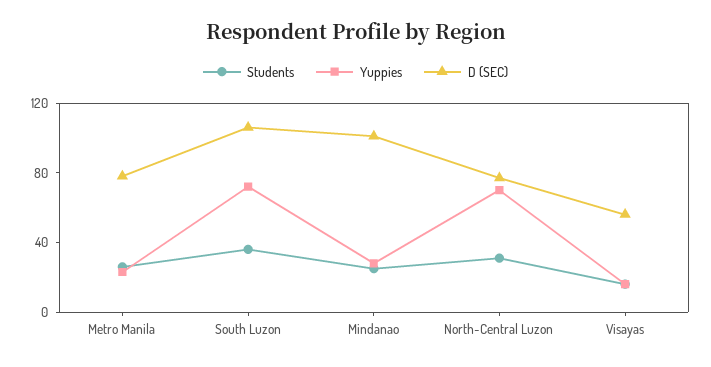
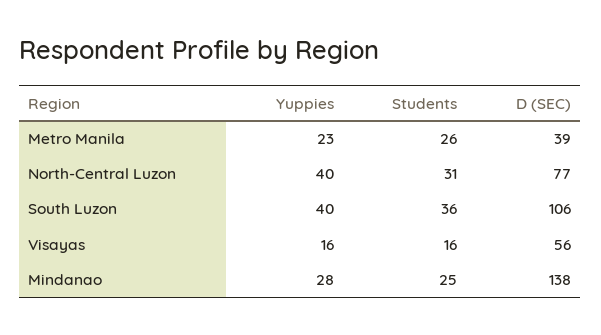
  {
    "Students": {
      "Metro Manila": 26,
      "South Luzon": 36,
      "Mindanao": 25,
      "North-Central Luzon": 31,
      "Visayas": 16
    },
    "Yuppies": {
      "Metro Manila": 23,
-     "South Luzon": 70,
+     "South Luzon": 40,
      "Mindanao": 28,
-     "North-Central Luzon": 70,
+     "North-Central Luzon": 40,
      "Visayas": 16
    },
    "D (SEC)": {
-     "Metro Manila": 80,
+     "Metro Manila": 39,
      "South Luzon": 106,
-     "Mindanao": 100,
+     "Mindanao": 138,
      "North-Central Luzon": 77,
      "Visayas": 56
    }
  }

